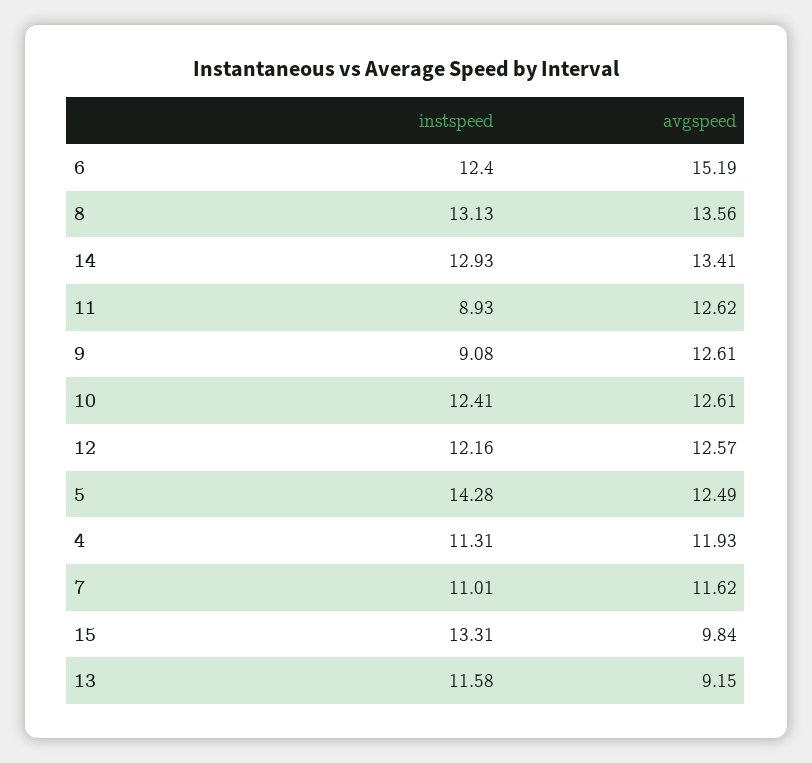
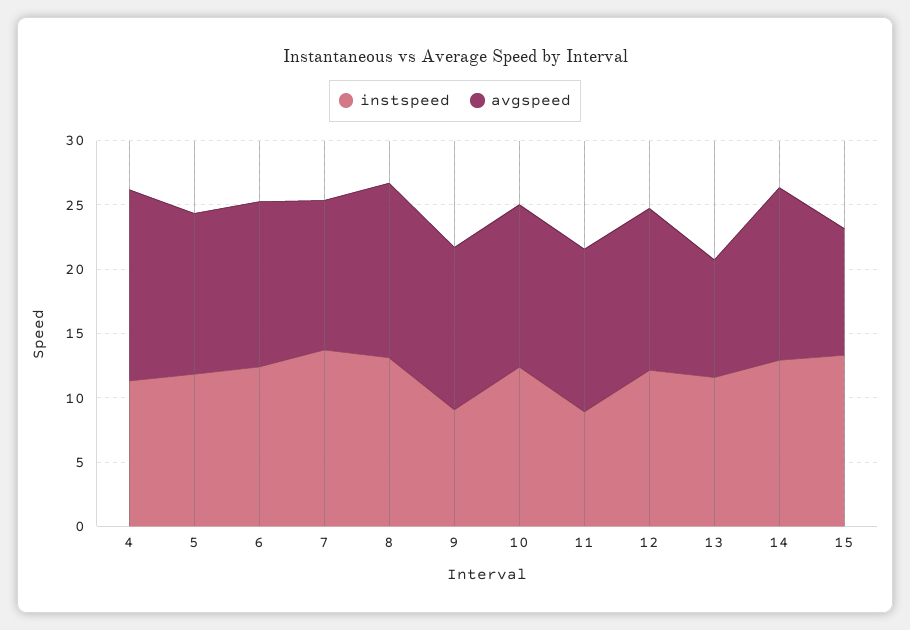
  {
    "instspeed": {
      "6": 12.4,
      "8": 13.13,
      "14": 12.93,
      "11": 8.93,
      "9": 9.08,
      "10": 12.41,
      "12": 12.16,
-     "5": 14.28,
+     "5": 12,
      "4": 11.31,
-     "7": 11.01,
+     "7": 14,
      "15": 13.31,
      "13": 11.58
    },
    "avgspeed": {
-     "6": 15.19,
+     "6": 13,
      "8": 13.56,
      "14": 13.41,
      "11": 12.62,
      "9": 12.61,
      "10": 12.61,
      "12": 12.57,
      "5": 12.49,
-     "4": 11.93,
+     "4": 15,
      "7": 11.62,
      "15": 9.84,
      "13": 9.15
    }
  }

